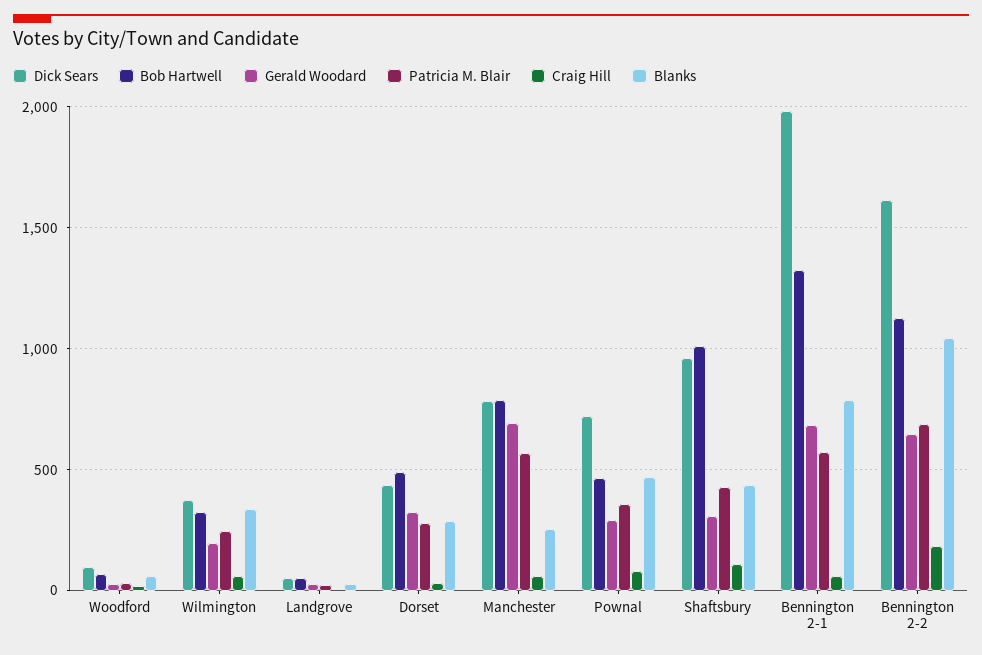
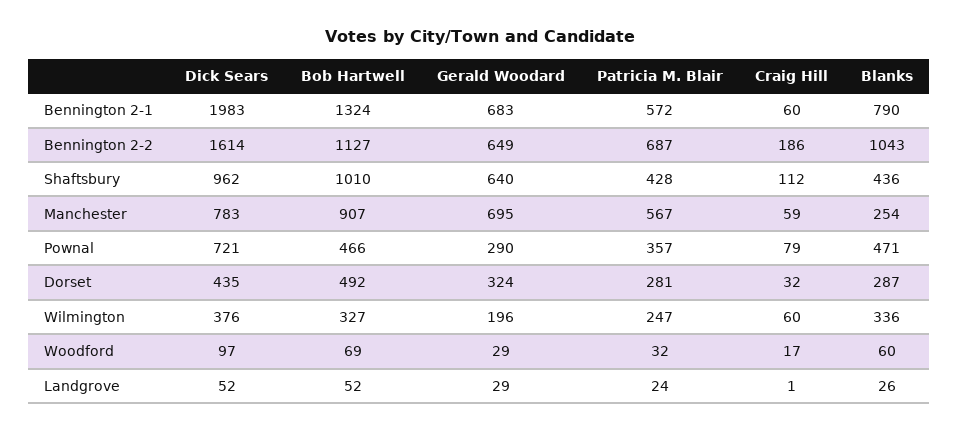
  {
    "Dick Sears": {
      "Woodford": 97,
      "Wilmington": 376,
      "Landgrove": 52,
      "Dorset": 435,
      "Manchester": 783,
      "Pownal": 721,
      "Shaftsbury": 962,
      "Bennington 2-1": 1983,
      "Bennington 2-2": 1614
    },
    "Bob Hartwell": {
      "Woodford": 69,
      "Wilmington": 327,
      "Landgrove": 52,
      "Dorset": 492,
-     "Manchester": 800,
+     "Manchester": 907,
      "Pownal": 466,
      "Shaftsbury": 1010,
      "Bennington 2-1": 1324,
      "Bennington 2-2": 1127
    },
    "Gerald Woodard": {
      "Woodford": 29,
      "Wilmington": 196,
      "Landgrove": 29,
      "Dorset": 324,
      "Manchester": 695,
      "Pownal": 290,
-     "Shaftsbury": 300,
+     "Shaftsbury": 640,
      "Bennington 2-1": 683,
      "Bennington 2-2": 649
    },
    "Patricia M. Blair": {
      "Woodford": 32,
      "Wilmington": 247,
      "Landgrove": 24,
      "Dorset": 281,
      "Manchester": 567,
      "Pownal": 357,
      "Shaftsbury": 428,
      "Bennington 2-1": 572,
      "Bennington 2-2": 687
    },
    "Craig Hill": {
      "Woodford": 17,
      "Wilmington": 60,
      "Landgrove": 1,
      "Dorset": 32,
      "Manchester": 59,
      "Pownal": 79,
      "Shaftsbury": 112,
      "Bennington 2-1": 60,
      "Bennington 2-2": 186
    },
    "Blanks": {
      "Woodford": 60,
      "Wilmington": 336,
      "Landgrove": 26,
      "Dorset": 287,
      "Manchester": 254,
      "Pownal": 471,
      "Shaftsbury": 436,
      "Bennington 2-1": 790,
      "Bennington 2-2": 1043
    }
  }

